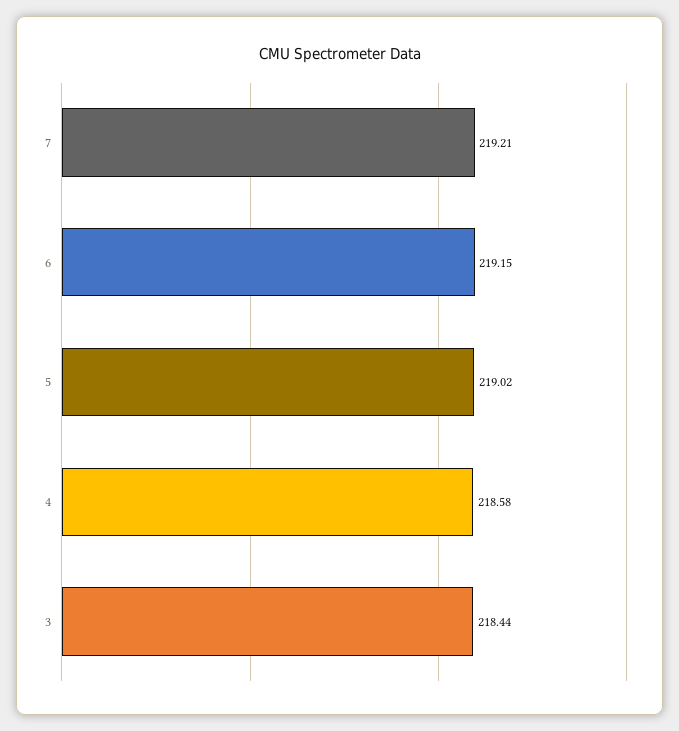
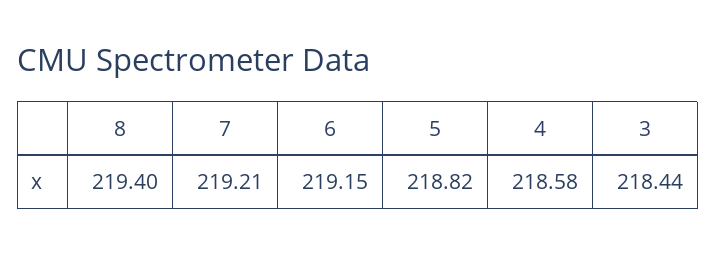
  {
    "7": 219.21,
    "6": 219.15,
-   "5": 219.02,
+   "5": 218.82,
    "4": 218.58,
-   "3": 218.44
+   "3": 218.44,
+   "8": 219.4
  }

